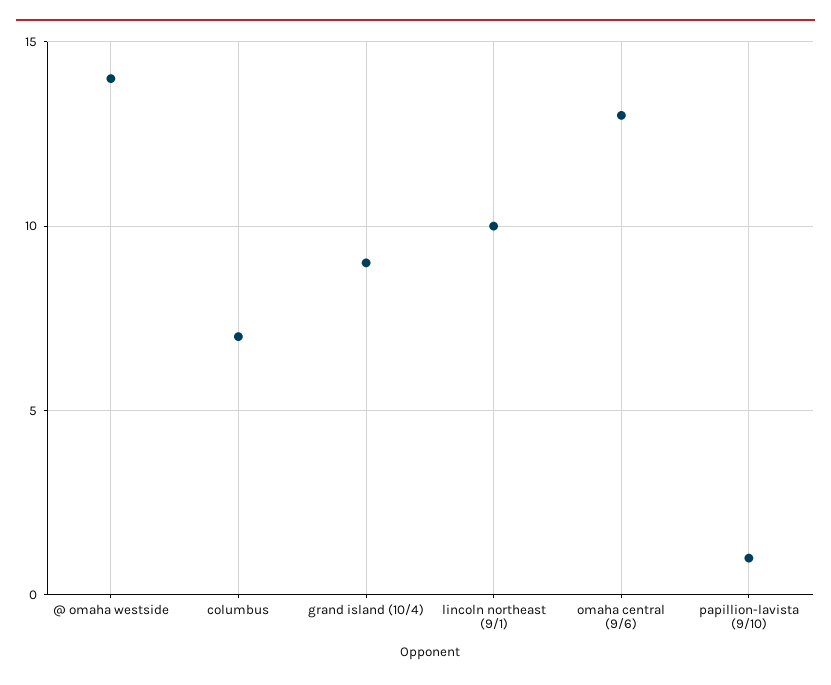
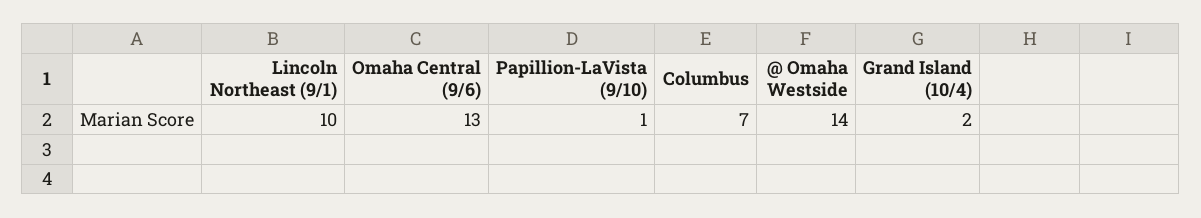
  {
    "@ omaha westside": 14,
    "columbus": 7,
-   "grand island (10/4)": 9,
+   "grand island (10/4)": 2,
    "lincoln northeast (9/1)": 10,
    "omaha central (9/6)": 13,
    "papillion-lavista (9/10)": 1
  }

